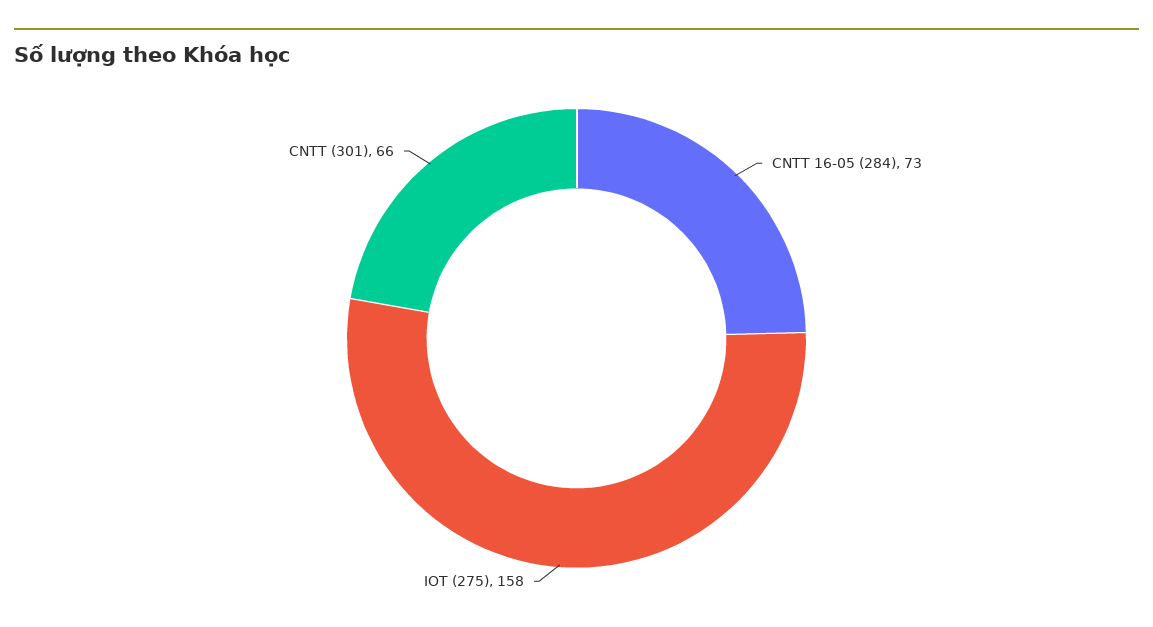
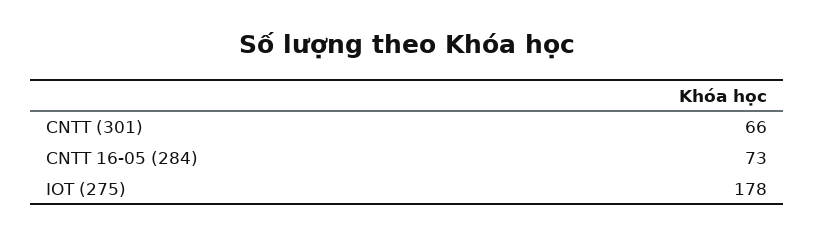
  {
    "CNTT 16-05 (284)": 73,
-   "IOT (275)": 158,
+   "IOT (275)": 178,
    "CNTT (301)": 66
  }

